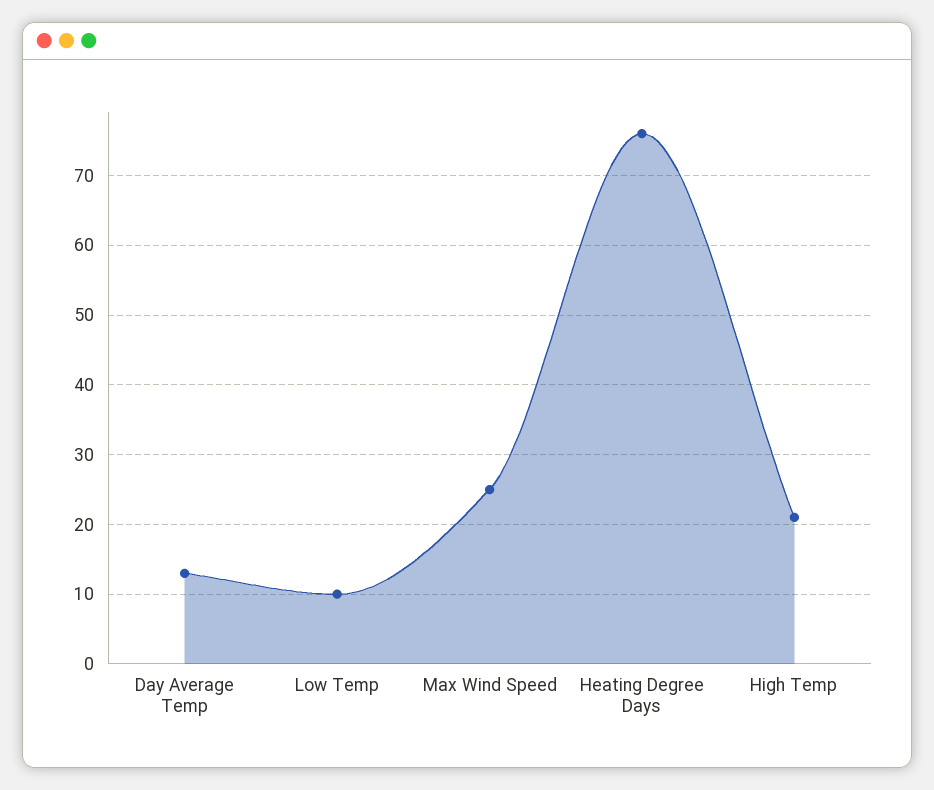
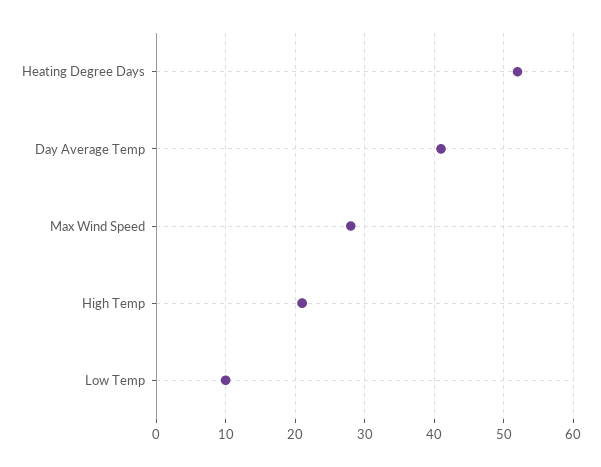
  {
-   "Day Average Temp": 13,
+   "Day Average Temp": 41,
    "Low Temp": 10,
-   "Max Wind Speed": 25,
+   "Max Wind Speed": 28,
-   "Heating Degree Days": 76,
+   "Heating Degree Days": 52,
    "High Temp": 21
  }

